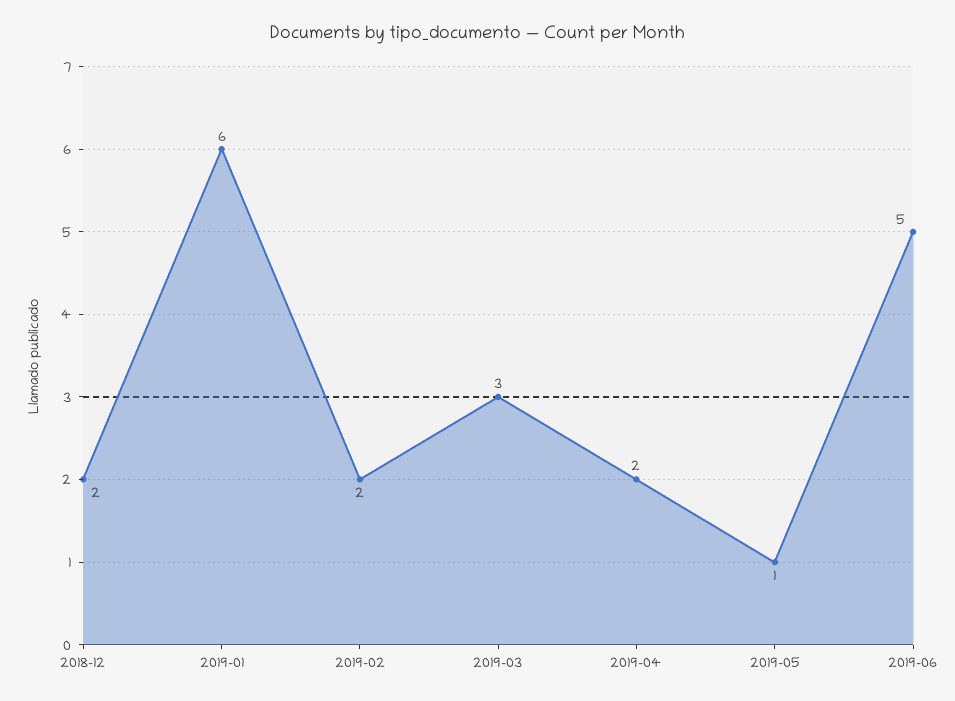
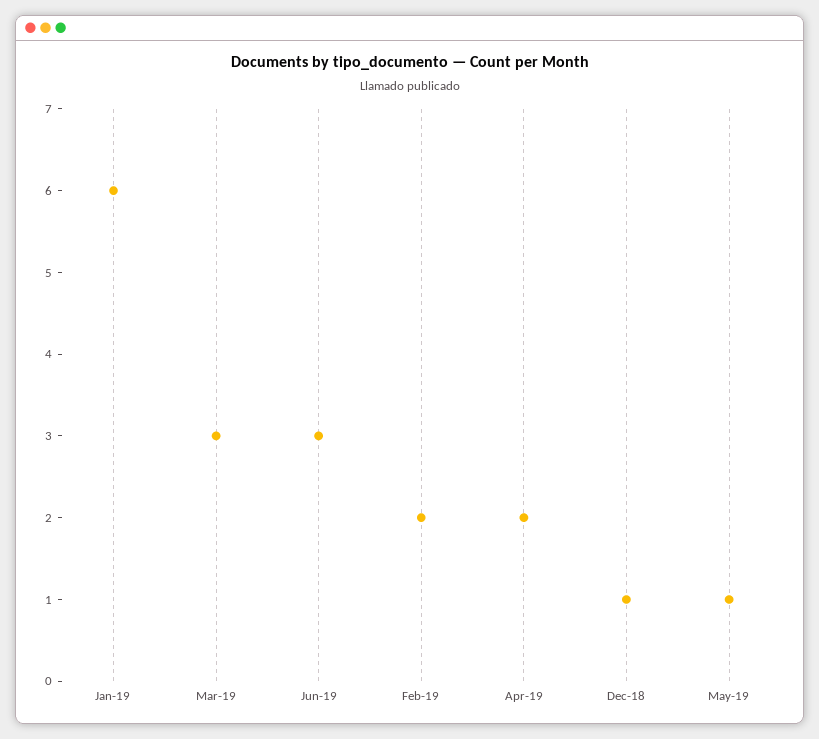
  {
-   "2018-12": 2,
+   "2018-12": 1,
    "2019-01": 6,
    "2019-02": 2,
    "2019-03": 3,
    "2019-04": 2,
    "2019-05": 1,
-   "2019-06": 5
+   "2019-06": 3
  }

